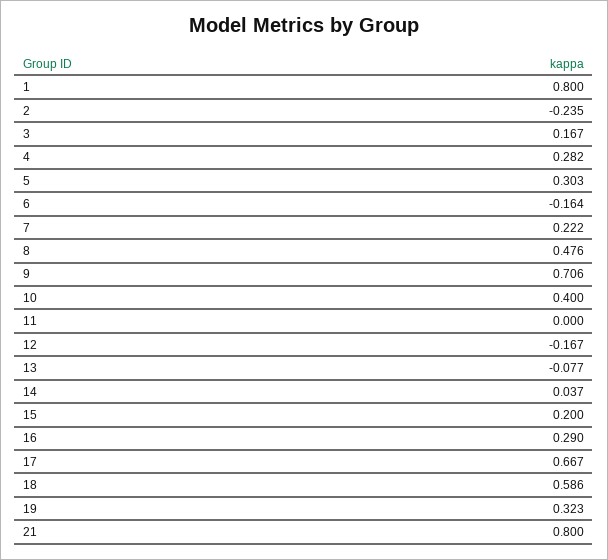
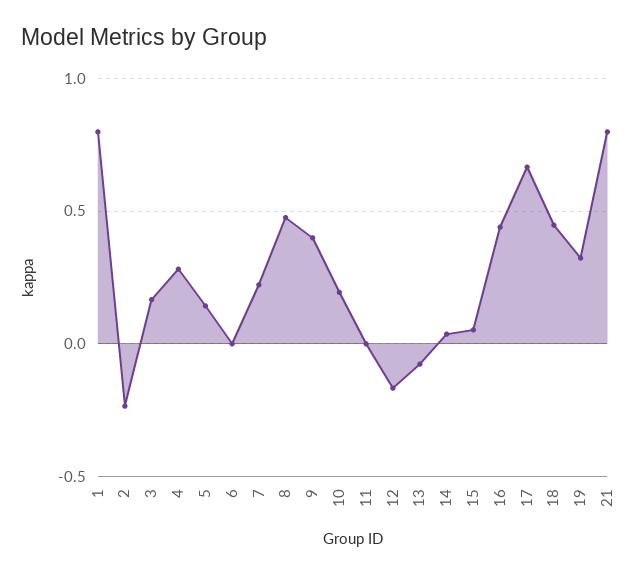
  {
    "1": 0.8,
    "2": -0.235,
    "3": 0.167,
    "4": 0.282,
-   "5": 0.303,
+   "5": 0.15,
-   "6": -0.164,
+   "6": 0,
    "7": 0.222,
    "8": 0.476,
-   "9": 0.706,
+   "9": 0.4,
-   "10": 0.4,
+   "10": 0.2,
    "11": 0,
    "12": -0.167,
    "13": -0.077,
    "14": 0.037,
-   "15": 0.2,
+   "15": 0.05,
-   "16": 0.29,
+   "16": 0.45,
    "17": 0.667,
-   "18": 0.586,
+   "18": 0.45,
    "19": 0.323,
    "21": 0.8
  }

